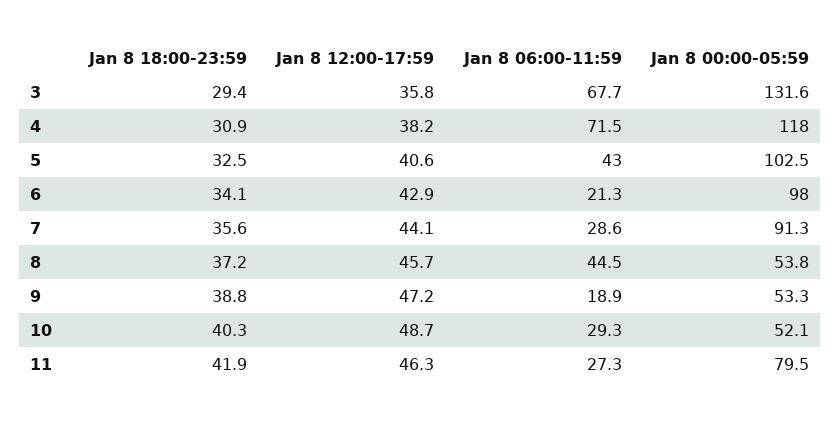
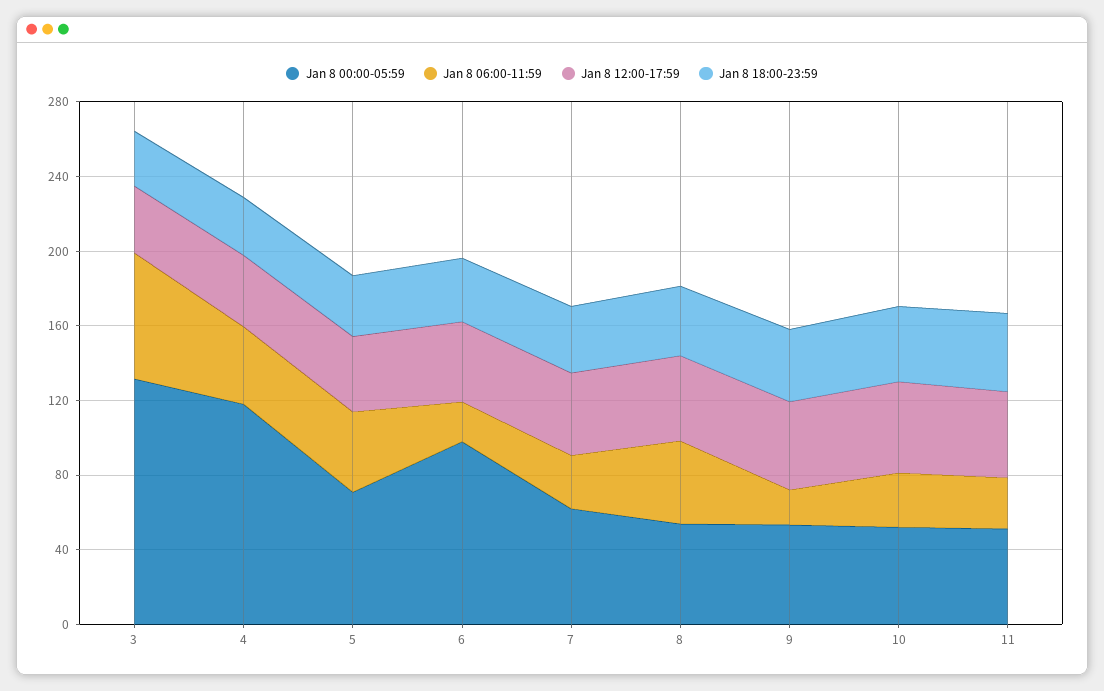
  {
    "Jan 8 18:00-23:59": {
      "3": 29.4,
      "4": 30.9,
      "5": 32.5,
      "6": 34.1,
      "7": 35.6,
      "8": 37.2,
      "9": 38.8,
      "10": 40.3,
      "11": 41.9
    },
    "Jan 8 12:00-17:59": {
      "3": 35.8,
      "4": 38.2,
      "5": 40.6,
      "6": 42.9,
      "7": 44.1,
      "8": 45.7,
      "9": 47.2,
      "10": 48.7,
      "11": 46.3
    },
    "Jan 8 06:00-11:59": {
      "3": 67.7,
-     "4": 71.5,
+     "4": 40,
      "5": 43,
      "6": 21.3,
      "7": 28.6,
      "8": 44.5,
      "9": 18.9,
      "10": 29.3,
      "11": 27.3
    },
    "Jan 8 00:00-05:59": {
      "3": 131.6,
      "4": 118,
-     "5": 102.5,
+     "5": 70,
      "6": 98,
-     "7": 91.3,
+     "7": 60,
      "8": 53.8,
      "9": 53.3,
      "10": 52.1,
-     "11": 79.5
+     "11": 50
    }
  }

